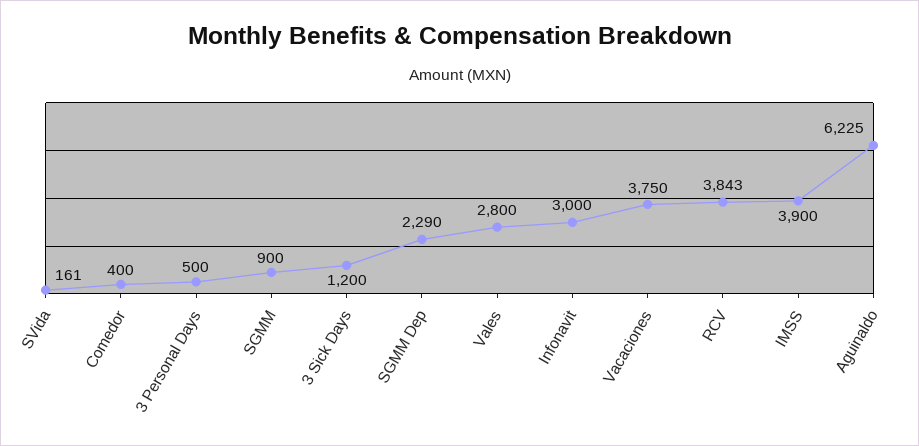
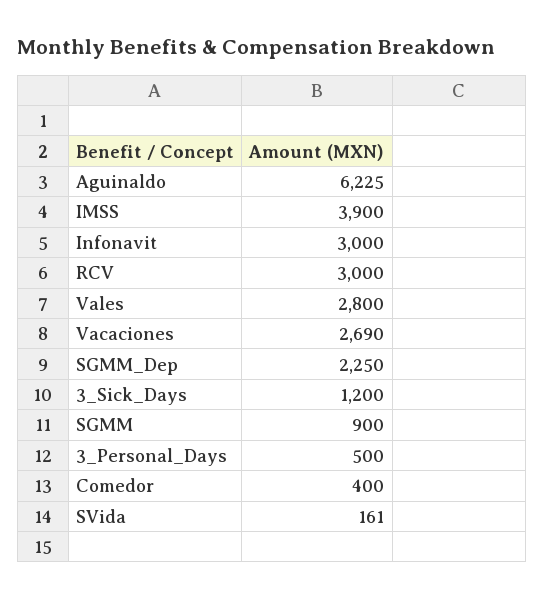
  {
    "SVida": 161,
    "Comedor": 400,
    "3 Personal Days": 500,
    "SGMM": 900,
    "3 Sick Days": 1200,
-   "SGMM Dep": 2290,
+   "SGMM Dep": 2250,
    "Vales": 2800,
    "Infonavit": 3000,
-   "Vacaciones": 3750,
+   "Vacaciones": 2690,
-   "RCV": 3843,
+   "RCV": 3000,
    "IMSS": 3900,
    "Aguinaldo": 6225
  }

